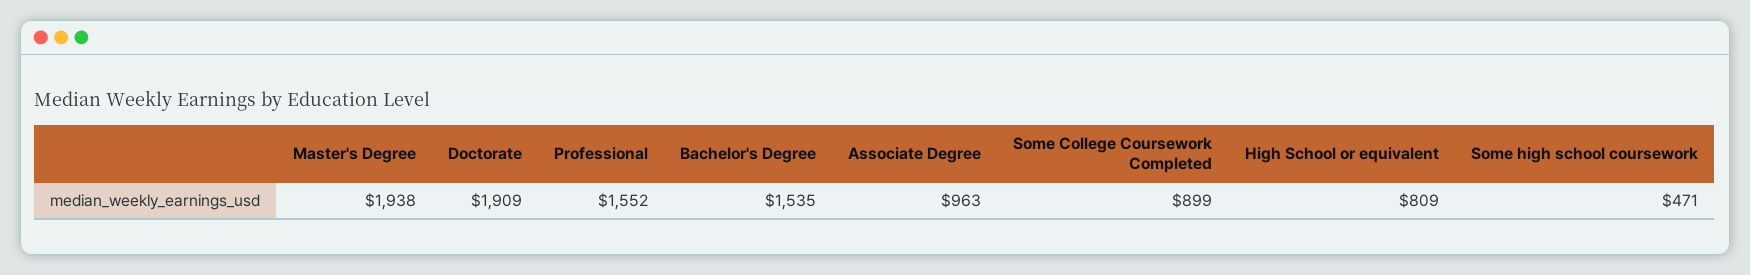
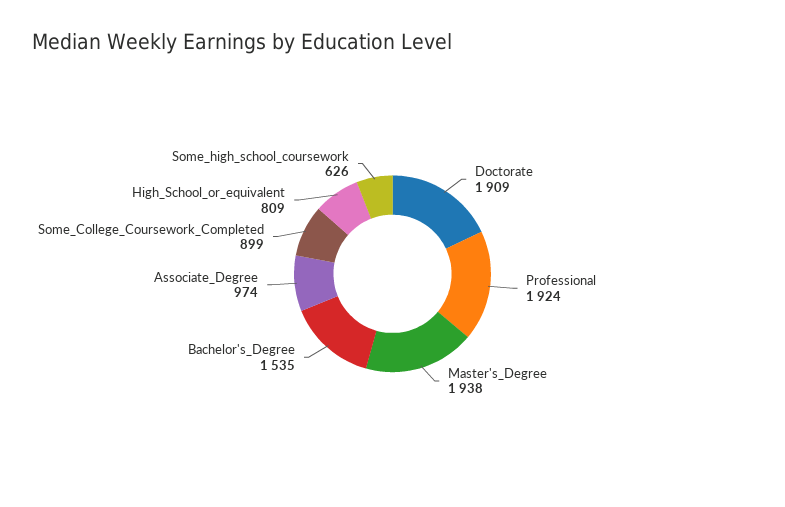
  {
    "Master's Degree": 1938,
    "Doctorate": 1909,
-   "Professional": 1552,
+   "Professional": 1924,
    "Bachelor's Degree": 1535,
-   "Associate Degree": 963,
+   "Associate Degree": 974,
    "Some College Coursework Completed": 899,
    "High School or equivalent": 809,
-   "Some high school coursework": 471
+   "Some high school coursework": 626
  }

